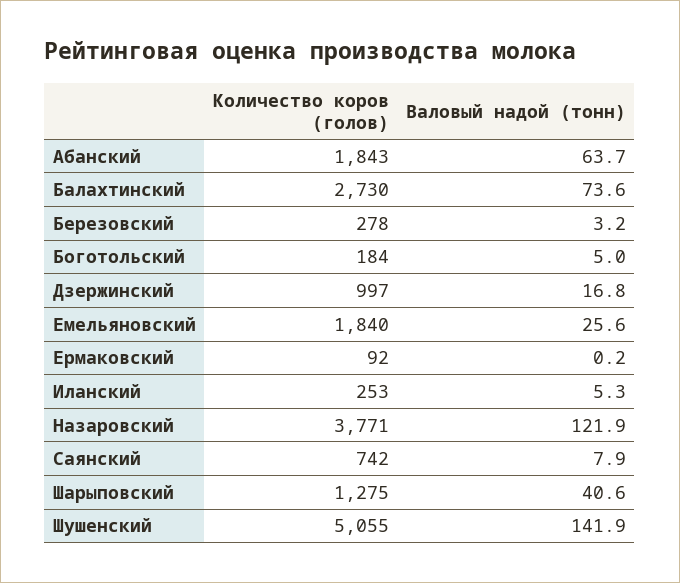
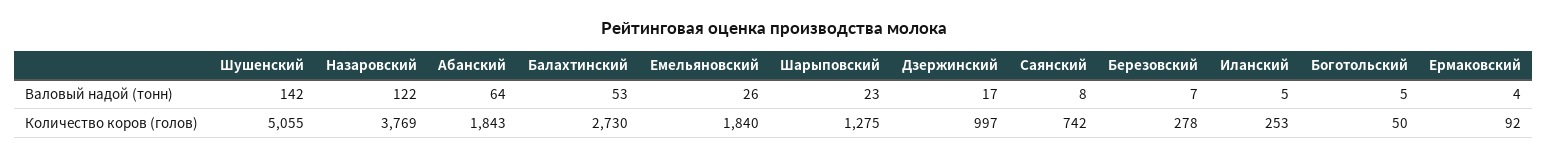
  {
    "Количество коров (голов)": {
      "Абанский": 1843,
      "Балахтинский": 2730,
      "Березовский": 278,
-     "Боготольский": 184,
+     "Боготольский": 50,
      "Дзержинский": 997,
      "Емельяновский": 1840,
      "Ермаковский": 92,
      "Иланский": 253,
-     "Назаровский": 3771,
+     "Назаровский": 3769,
      "Саянский": 742,
      "Шарыповский": 1275,
      "Шушенский": 5055
    },
    "Валовый надой (тонн)": {
      "Абанский": 63.7,
-     "Балахтинский": 73.6,
+     "Балахтинский": 53,
-     "Березовский": 3.2,
+     "Березовский": 7,
      "Боготольский": 5,
      "Дзержинский": 16.8,
      "Емельяновский": 25.6,
-     "Ермаковский": 0.2,
+     "Ермаковский": 4,
      "Иланский": 5.3,
      "Назаровский": 121.9,
      "Саянский": 7.9,
-     "Шарыповский": 40.6,
+     "Шарыповский": 23,
      "Шушенский": 141.9
    }
  }

